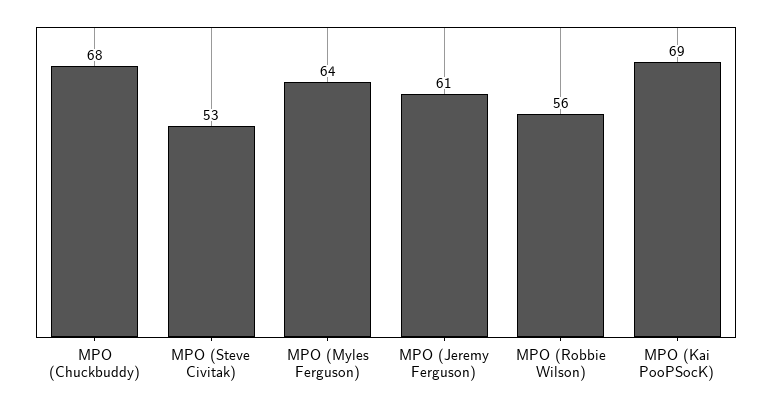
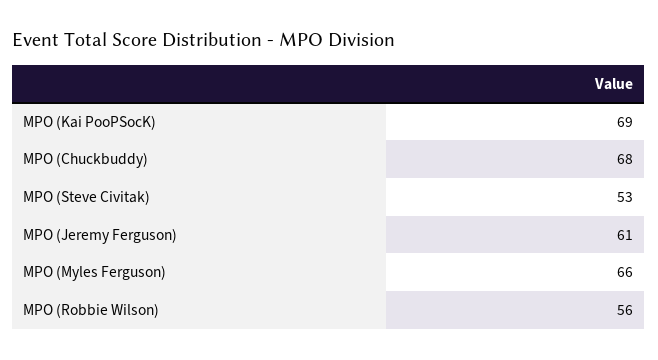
  {
    "MPO (Chuckbuddy)": 68,
    "MPO (Steve Civitak)": 53,
-   "MPO (Myles Ferguson)": 64,
+   "MPO (Myles Ferguson)": 66,
    "MPO (Jeremy Ferguson)": 61,
    "MPO (Robbie Wilson)": 56,
    "MPO (Kai PooPSocK)": 69
  }

